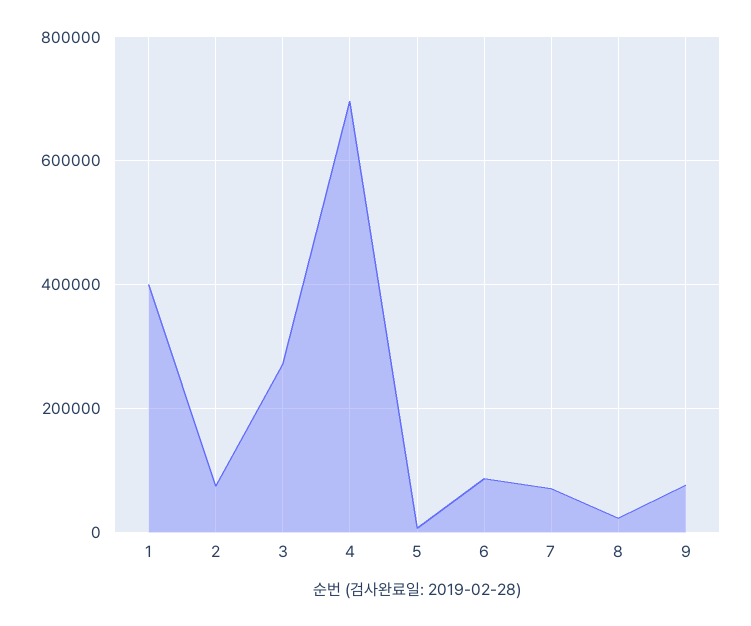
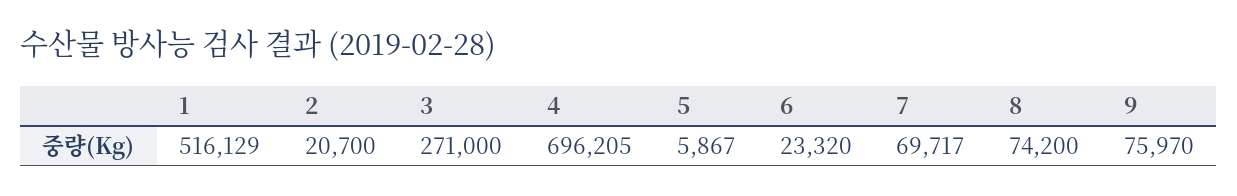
  {
-   "1": 400000,
+   "1": 516129,
-   "2": 80000,
+   "2": 20700,
    "3": 271000,
    "4": 696205,
    "5": 5867,
-   "6": 80000,
+   "6": 23320,
    "7": 69717,
-   "8": 20000,
+   "8": 74200,
    "9": 75970
  }

